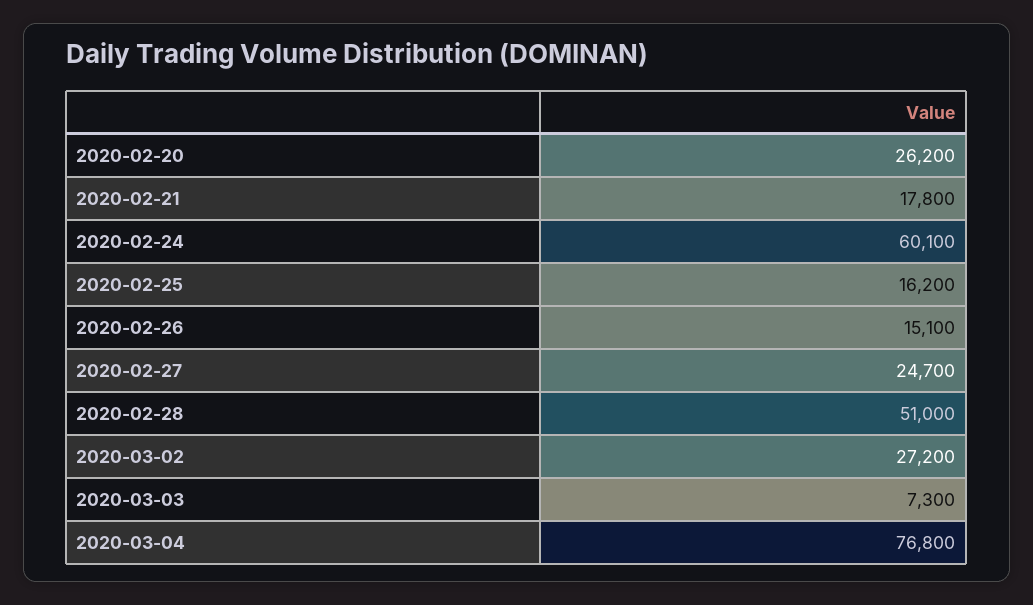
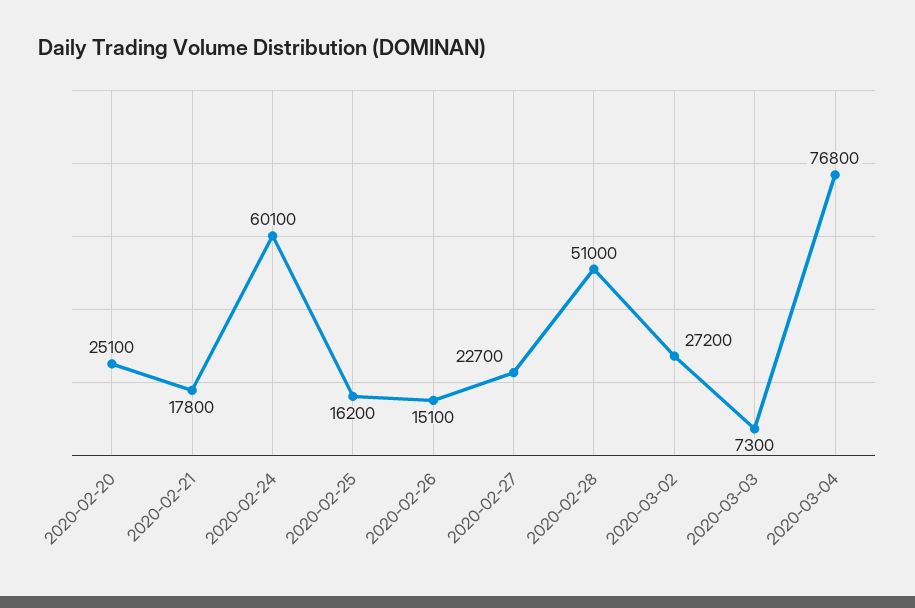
  {
-   "2020-02-20": 26200,
+   "2020-02-20": 25100,
    "2020-02-21": 17800,
    "2020-02-24": 60100,
    "2020-02-25": 16200,
    "2020-02-26": 15100,
-   "2020-02-27": 24700,
+   "2020-02-27": 22700,
    "2020-02-28": 51000,
    "2020-03-02": 27200,
    "2020-03-03": 7300,
    "2020-03-04": 76800
  }

